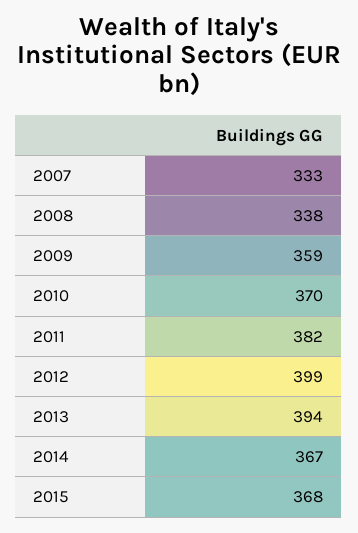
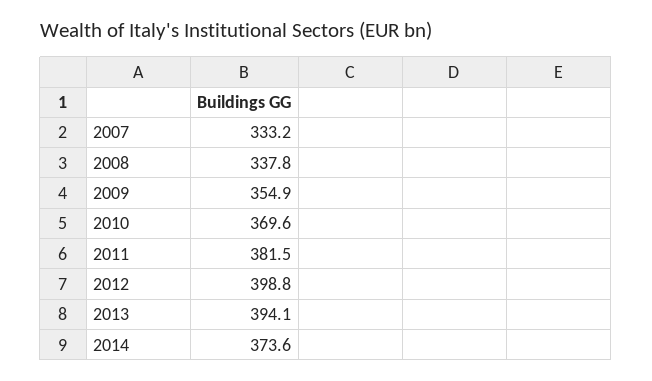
  {
    "2007": 333.2,
    "2008": 337.8,
-   "2009": 359,
+   "2009": 354.9,
    "2010": 369.6,
    "2011": 381.5,
    "2012": 398.8,
    "2013": 394.1,
-   "2014": 367,
+   "2014": 373.6
-   "2015": 368
  }

